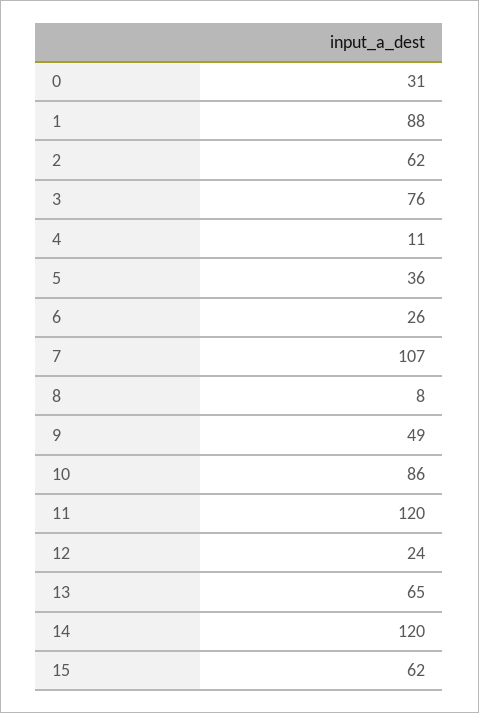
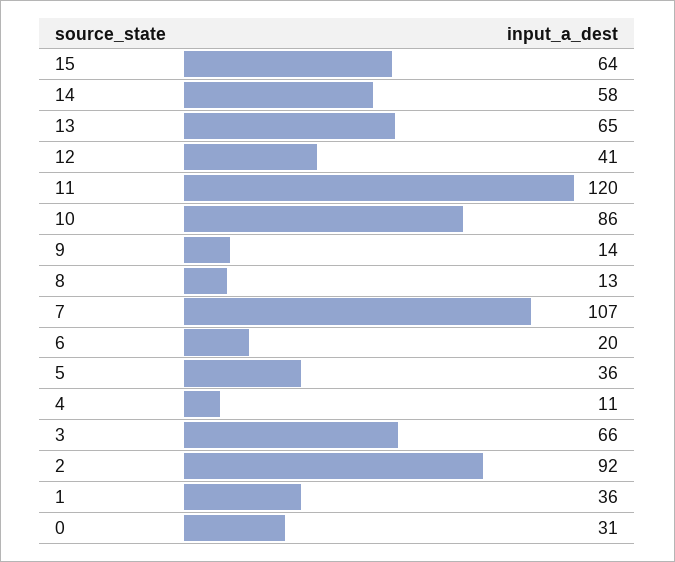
  {
    "0": 31,
-   "1": 88,
+   "1": 36,
-   "2": 62,
+   "2": 92,
-   "3": 76,
+   "3": 66,
    "4": 11,
    "5": 36,
-   "6": 26,
+   "6": 20,
    "7": 107,
-   "8": 8,
+   "8": 13,
-   "9": 49,
+   "9": 14,
    "10": 86,
    "11": 120,
-   "12": 24,
+   "12": 41,
    "13": 65,
-   "14": 120,
+   "14": 58,
-   "15": 62
+   "15": 64
  }

